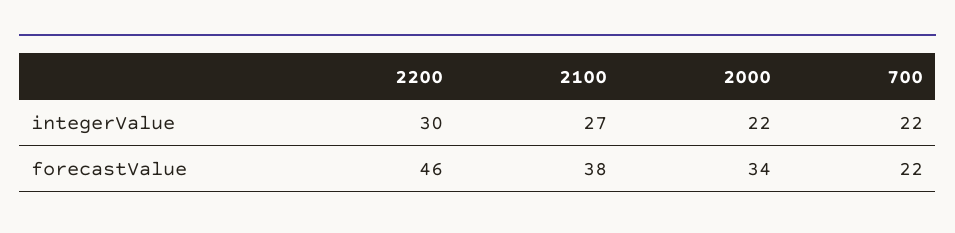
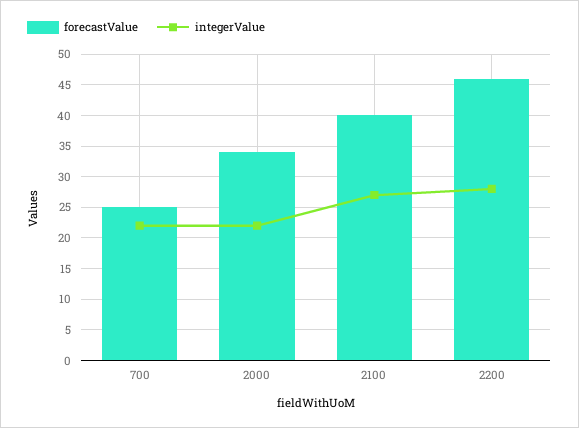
  {
    "integerValue": {
-     "2200": 30,
+     "2200": 28,
      "2100": 27,
      "2000": 22,
      "700": 22
    },
    "forecastValue": {
      "2200": 46,
-     "2100": 38,
+     "2100": 40,
      "2000": 34,
-     "700": 22
+     "700": 25
    }
  }

